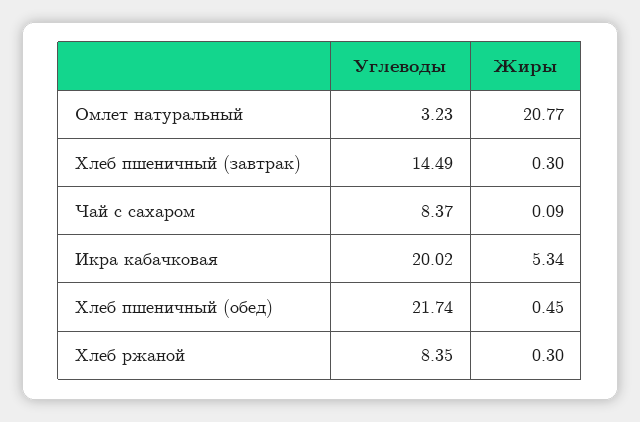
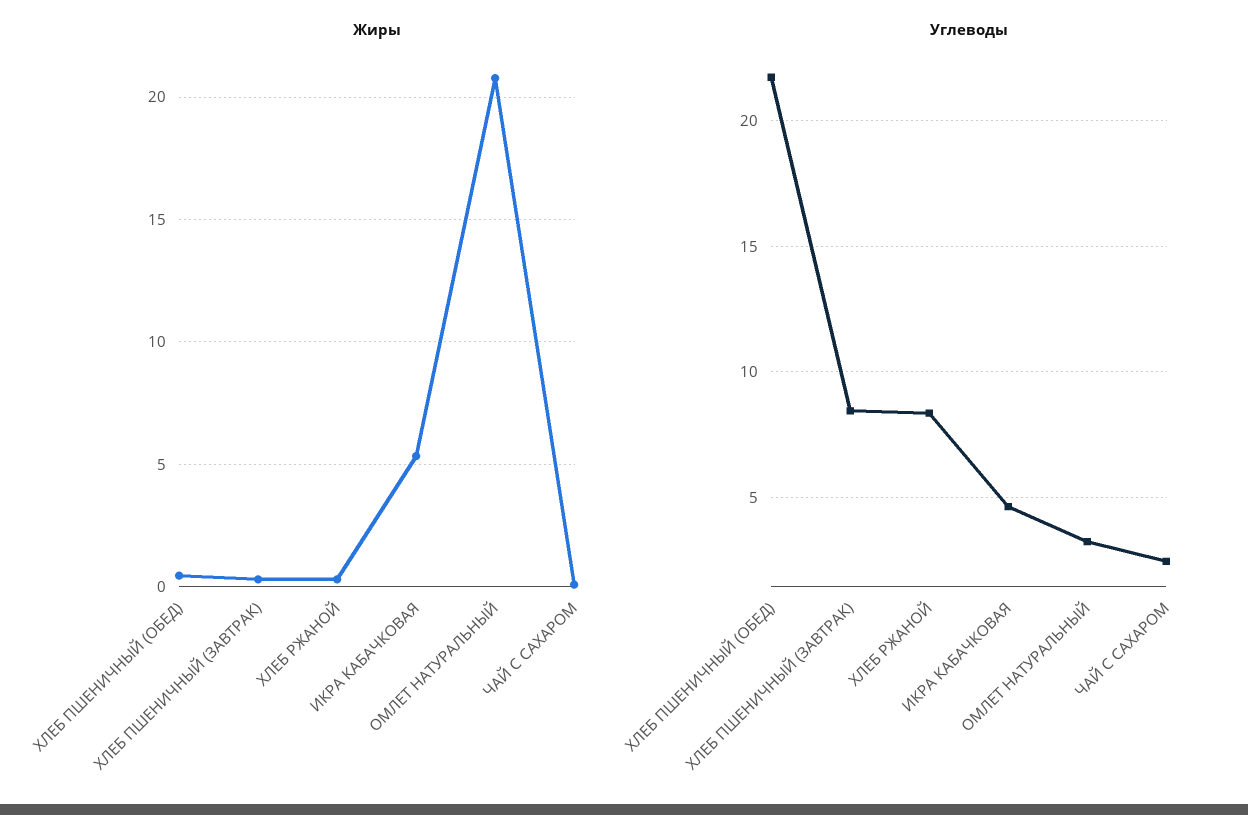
  {
    "Углеводы": {
      "Омлет натуральный": 3.23,
-     "Хлеб пшеничный (завтрак)": 14.49,
+     "Хлеб пшеничный (завтрак)": 8.5,
-     "Чай с сахаром": 8.37,
+     "Чай с сахаром": 2.5,
-     "Икра кабачковая": 20.02,
+     "Икра кабачковая": 4.5,
      "Хлеб пшеничный (обед)": 21.74,
      "Хлеб ржаной": 8.35
    },
    "Жиры": {
      "Омлет натуральный": 20.77,
      "Хлеб пшеничный (завтрак)": 0.3,
      "Чай с сахаром": 0.09,
      "Икра кабачковая": 5.34,
      "Хлеб пшеничный (обед)": 0.45,
      "Хлеб ржаной": 0.3
    }
  }

